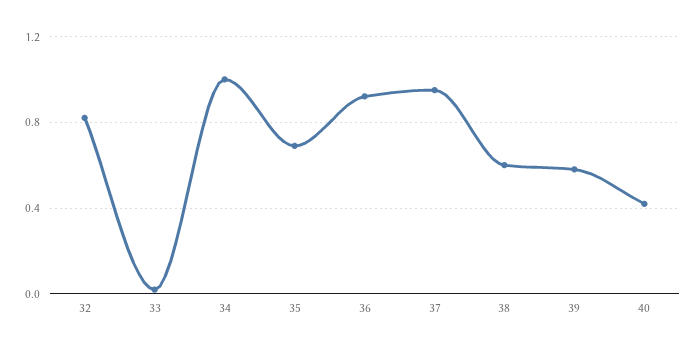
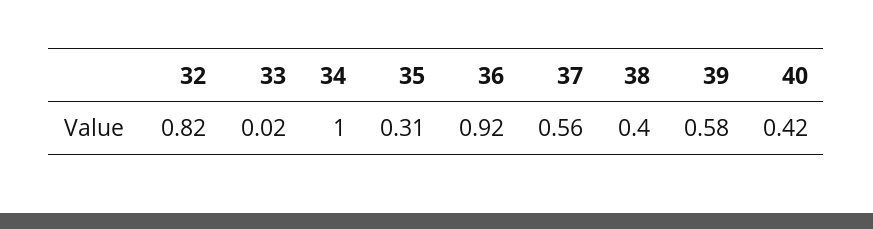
  {
    "32": 0.82,
    "33": 0.02,
    "34": 1,
-   "35": 0.7,
+   "35": 0.31,
    "36": 0.92,
-   "37": 0.95,
+   "37": 0.56,
-   "38": 0.6,
+   "38": 0.4,
    "39": 0.58,
    "40": 0.42
  }

